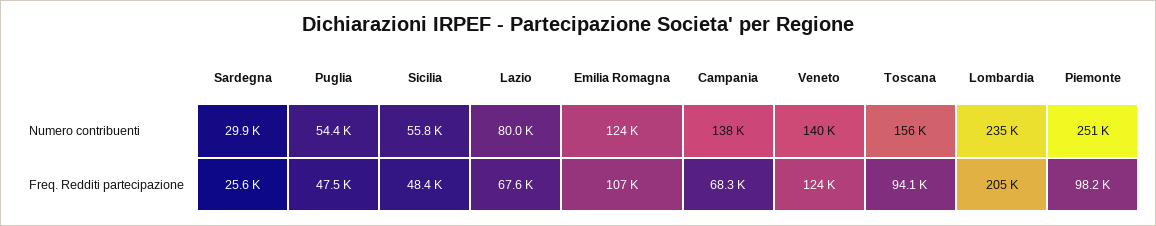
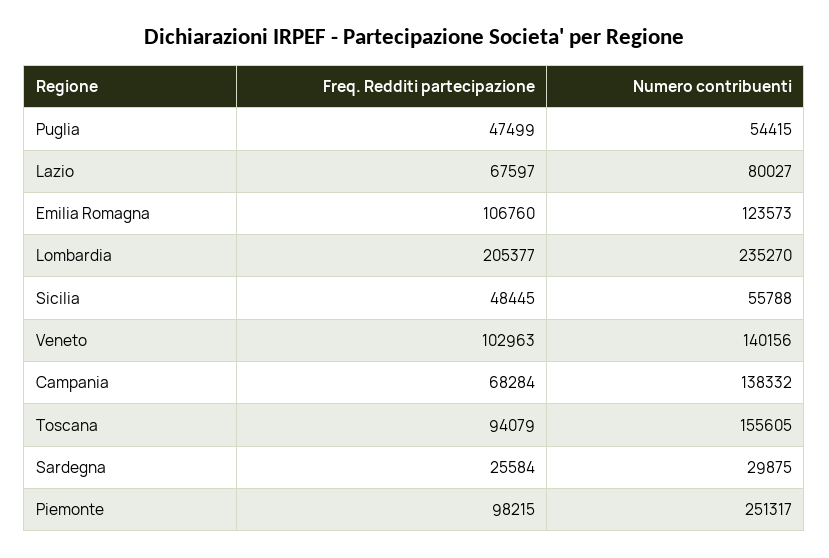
  {
    "Sardegna": {
      "Numero contribuenti": 29875,
      "Freq. Redditi partecipazione": 25584
    },
    "Puglia": {
      "Numero contribuenti": 54415,
      "Freq. Redditi partecipazione": 47499
    },
    "Sicilia": {
      "Numero contribuenti": 55788,
      "Freq. Redditi partecipazione": 48445
    },
    "Lazio": {
      "Numero contribuenti": 80027,
      "Freq. Redditi partecipazione": 67597
    },
    "Emilia Romagna": {
      "Numero contribuenti": 123573,
      "Freq. Redditi partecipazione": 106760
    },
    "Campania": {
      "Numero contribuenti": 138332,
      "Freq. Redditi partecipazione": 68284
    },
    "Veneto": {
      "Numero contribuenti": 140156,
-     "Freq. Redditi partecipazione": 124000
+     "Freq. Redditi partecipazione": 102963
    },
    "Toscana": {
      "Numero contribuenti": 155605,
      "Freq. Redditi partecipazione": 94079
    },
    "Lombardia": {
      "Numero contribuenti": 235270,
      "Freq. Redditi partecipazione": 205377
    },
    "Piemonte": {
      "Numero contribuenti": 251317,
      "Freq. Redditi partecipazione": 98215
    }
  }

